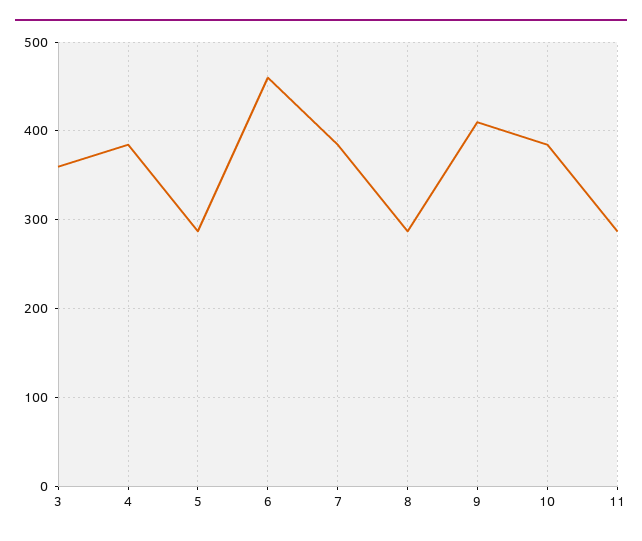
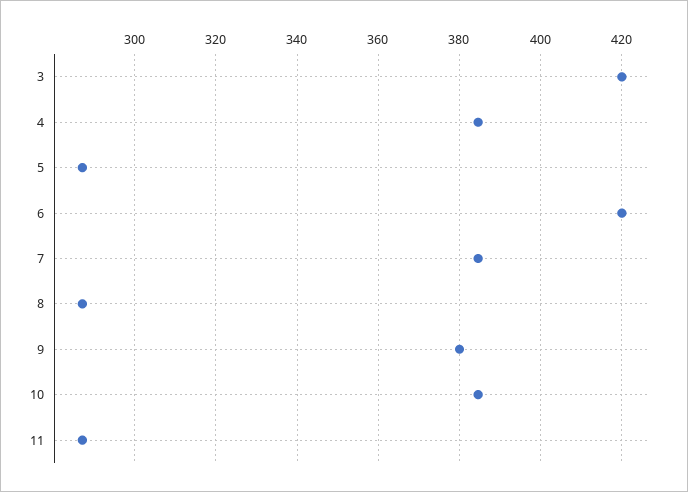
  {
-   "3": 360,
+   "3": 420,
    "4": 384,
    "5": 288,
-   "6": 460,
+   "6": 420,
    "7": 384,
    "8": 288,
-   "9": 410,
+   "9": 380,
    "10": 384,
    "11": 288
  }

